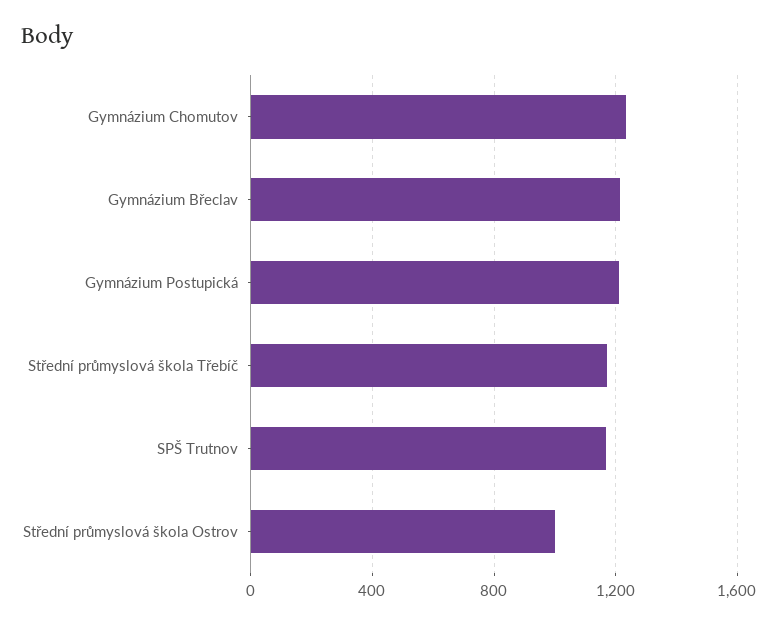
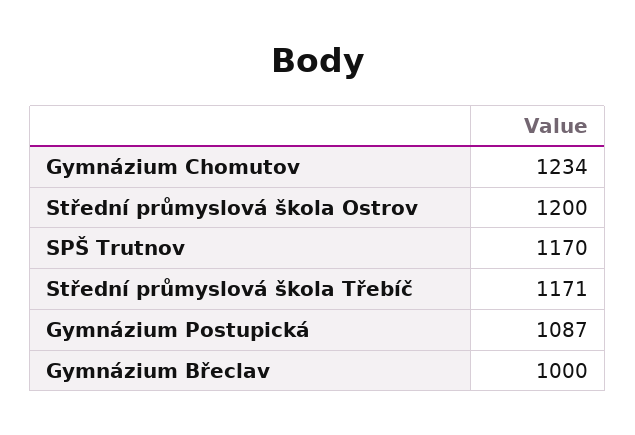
  {
    "Gymnázium Chomutov": 1234,
-   "Gymnázium Břeclav": 1200,
+   "Gymnázium Břeclav": 1000,
-   "Gymnázium Postupická": 1200,
+   "Gymnázium Postupická": 1087,
    "Střední průmyslová škola Třebíč": 1171,
    "SPŠ Trutnov": 1170,
-   "Střední průmyslová škola Ostrov": 1000
+   "Střední průmyslová škola Ostrov": 1200
  }

